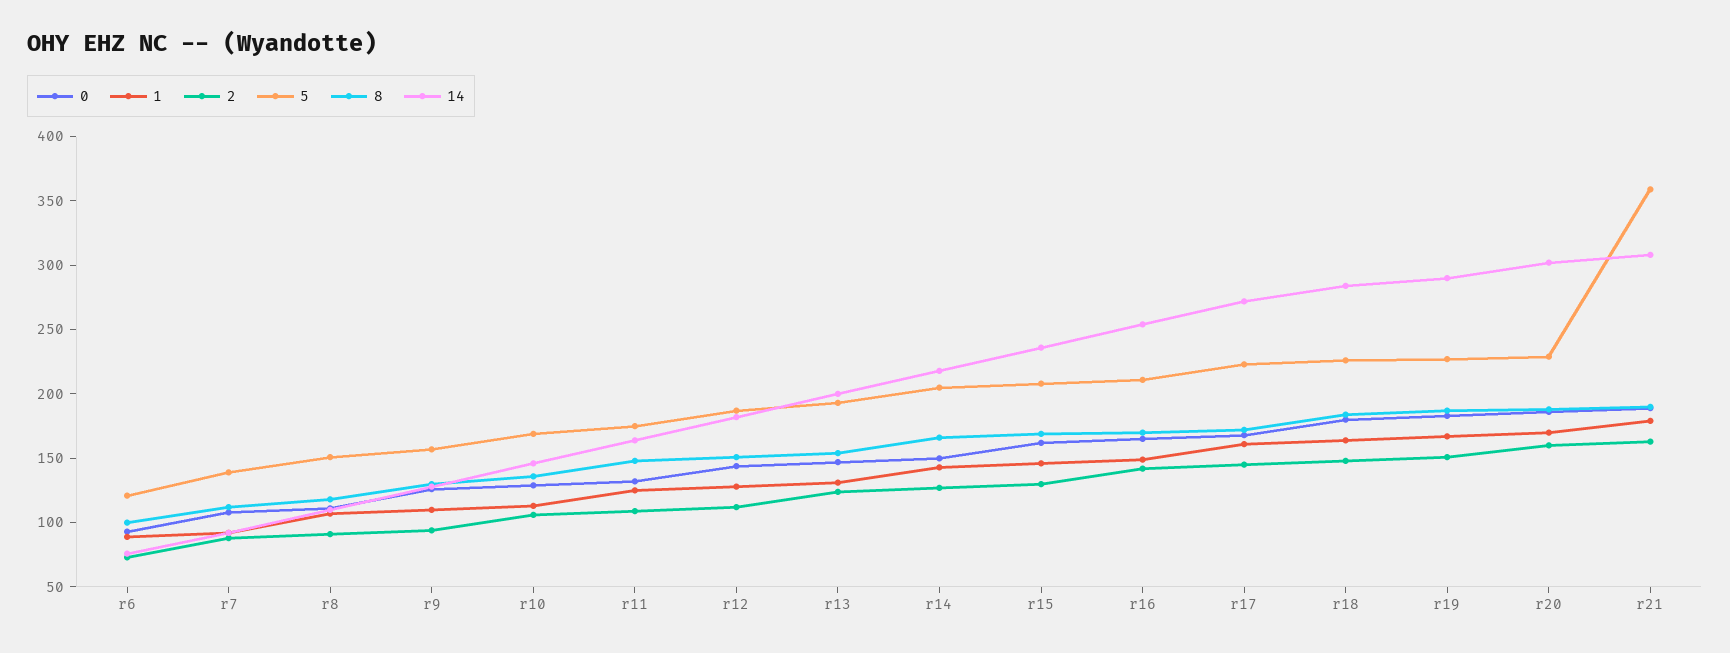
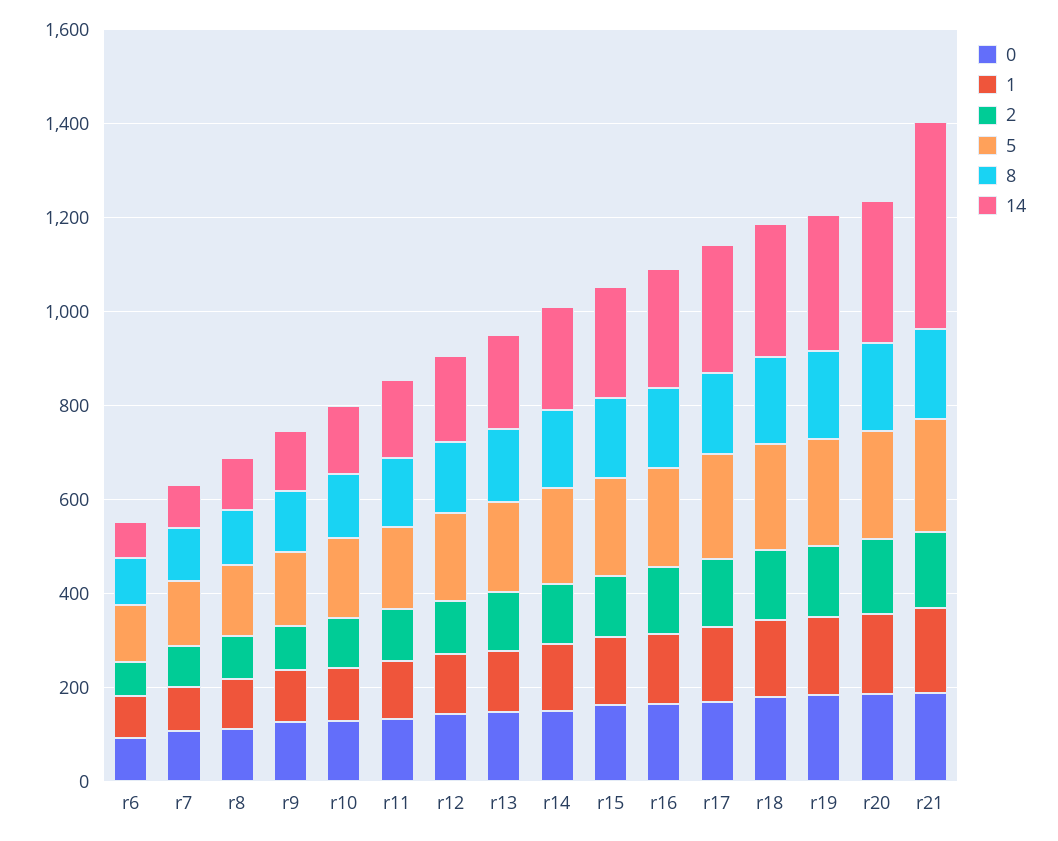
  {
    "0": {
      "r6": 90,
      "r7": 110,
      "r8": 110,
      "r9": 130,
      "r10": 130,
      "r11": 130,
      "r12": 140,
      "r13": 150,
      "r14": 150,
      "r15": 160,
      "r16": 170,
      "r17": 170,
      "r18": 180,
      "r19": 180,
      "r20": 190,
      "r21": 190
    },
    "1": {
      "r6": 90,
      "r7": 90,
      "r8": 110,
      "r9": 110,
      "r10": 110,
      "r11": 130,
      "r12": 130,
      "r13": 130,
      "r14": 140,
      "r15": 150,
      "r16": 150,
      "r17": 160,
      "r18": 160,
      "r19": 170,
      "r20": 170,
      "r21": 180
    },
    "2": {
      "r6": 70,
      "r7": 90,
      "r8": 90,
      "r9": 90,
      "r10": 110,
      "r11": 110,
      "r12": 110,
      "r13": 120,
      "r14": 130,
      "r15": 130,
      "r16": 140,
      "r17": 150,
      "r18": 150,
      "r19": 150,
      "r20": 160,
      "r21": 160
    },
    "5": {
      "r6": 120,
      "r7": 140,
      "r8": 150,
      "r9": 160,
      "r10": 170,
      "r11": 180,
      "r12": 190,
      "r13": 190,
      "r14": 210,
      "r15": 210,
      "r16": 210,
      "r17": 220,
      "r18": 230,
      "r19": 230,
      "r20": 230,
-     "r21": 360
+     "r21": 250
    },
    "8": {
      "r6": 100,
      "r7": 110,
      "r8": 120,
      "r9": 130,
      "r10": 140,
      "r11": 150,
      "r12": 150,
      "r13": 150,
      "r14": 170,
      "r15": 170,
      "r16": 170,
      "r17": 170,
      "r18": 180,
      "r19": 190,
      "r20": 190,
      "r21": 190
    },
    "14": {
      "r6": 80,
      "r7": 90,
      "r8": 110,
      "r9": 130,
      "r10": 150,
      "r11": 160,
      "r12": 180,
      "r13": 200,
      "r14": 220,
      "r15": 240,
      "r16": 250,
      "r17": 270,
      "r18": 280,
      "r19": 290,
      "r20": 300,
-     "r21": 310
+     "r21": 450
    }
  }

